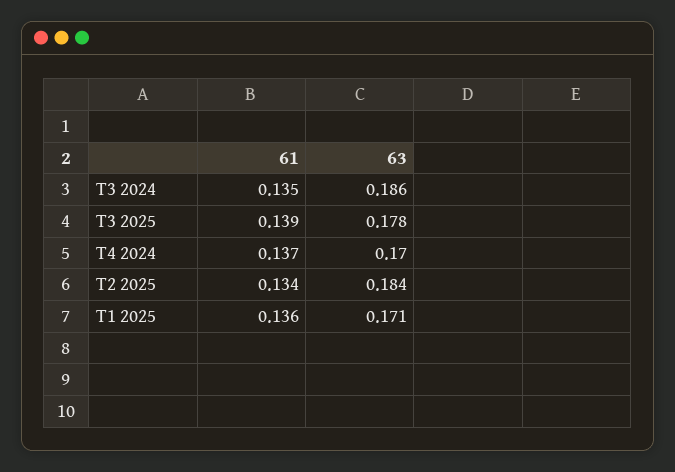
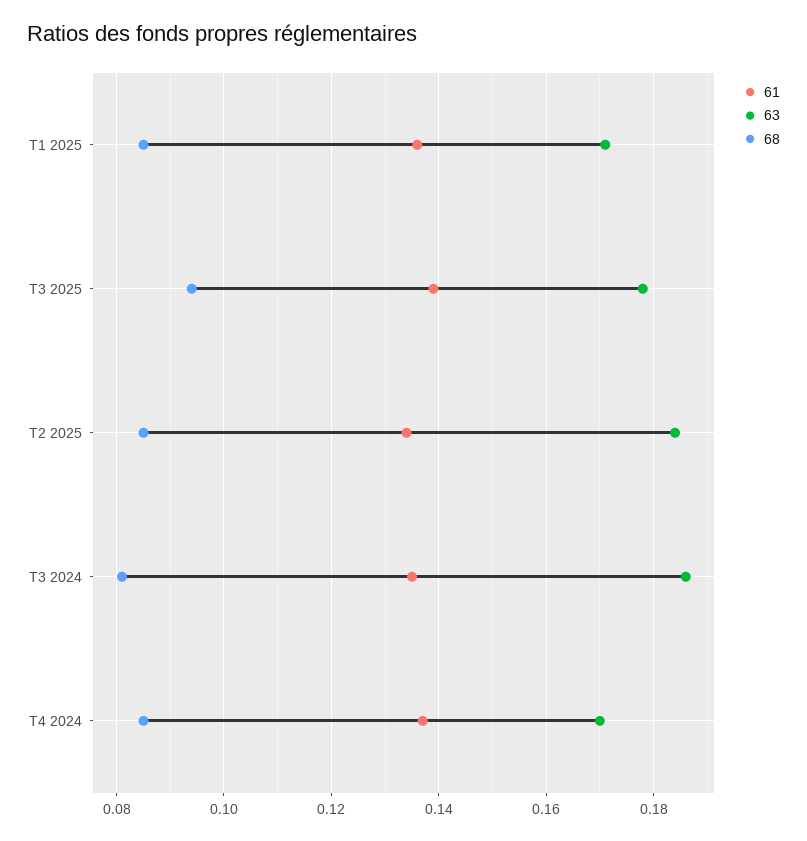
  {
    "61": {
      "T3 2024": 0.135,
      "T3 2025": 0.139,
      "T4 2024": 0.137,
      "T2 2025": 0.134,
      "T1 2025": 0.136
    },
    "63": {
      "T3 2024": 0.186,
      "T3 2025": 0.178,
      "T4 2024": 0.17,
      "T2 2025": 0.184,
      "T1 2025": 0.171
-   }
+   },
+   "68": {
+     "T1 2025": 0.085,
+     "T3 2025": 0.095,
+     "T2 2025": 0.085,
+     "T3 2024": 0.08,
+     "T4 2024": 0.085
+   }
  }

